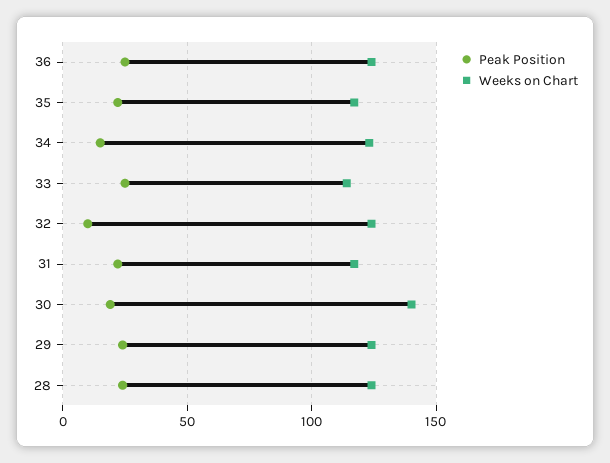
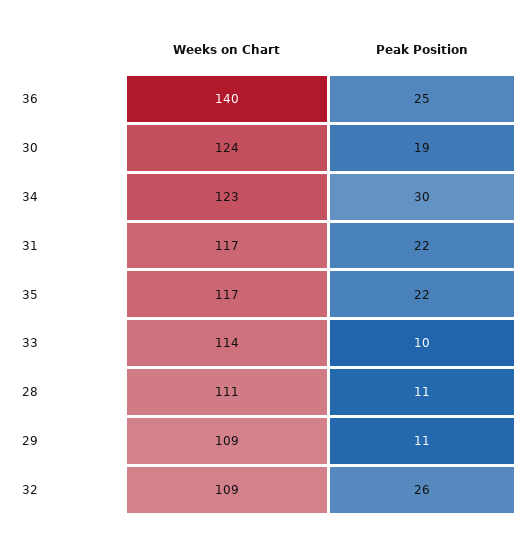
  {
    "Peak Position": {
      "36": 25,
      "35": 22,
-     "34": 15,
+     "34": 30,
-     "33": 25,
+     "33": 10,
-     "32": 10,
+     "32": 26,
      "31": 22,
      "30": 19,
-     "29": 25,
+     "29": 11,
-     "28": 25
+     "28": 11
    },
    "Weeks on Chart": {
-     "36": 125,
+     "36": 140,
      "35": 117,
      "34": 123,
      "33": 114,
-     "32": 125,
+     "32": 109,
      "31": 117,
-     "30": 140,
+     "30": 124,
-     "29": 125,
+     "29": 109,
-     "28": 125
+     "28": 111
    }
  }

